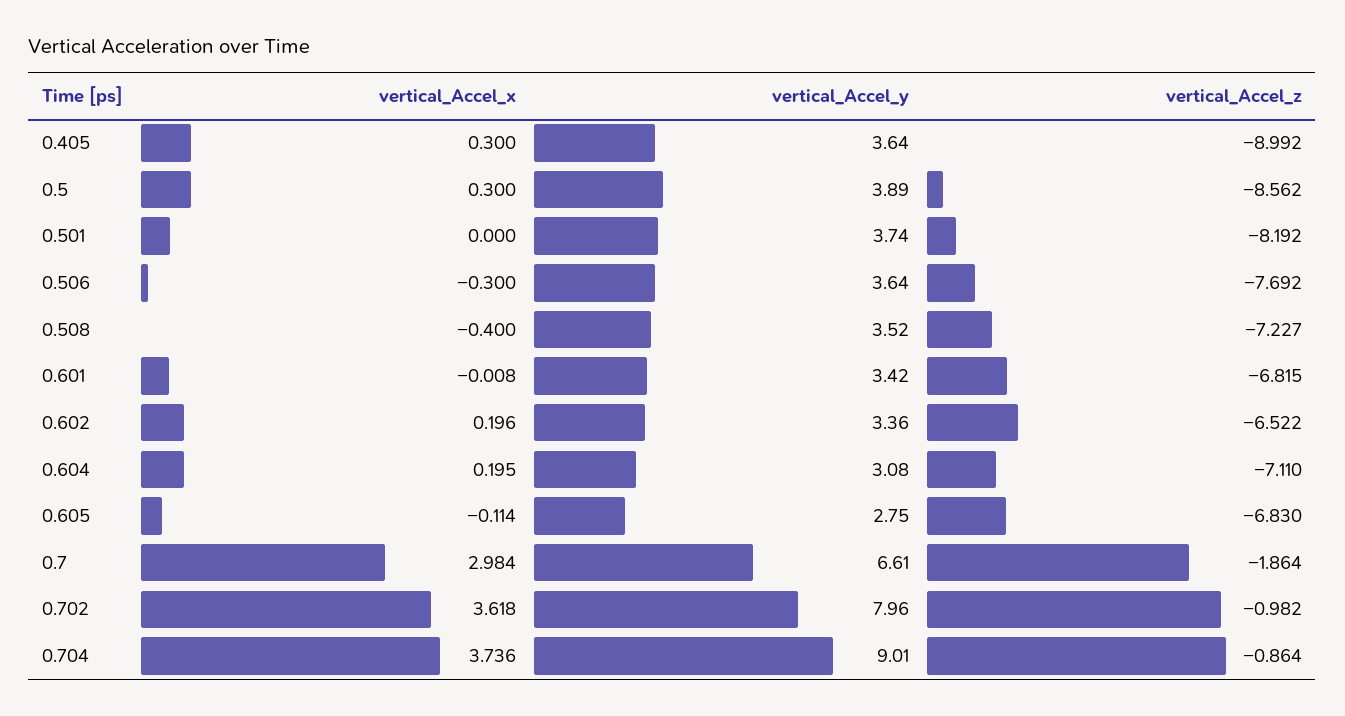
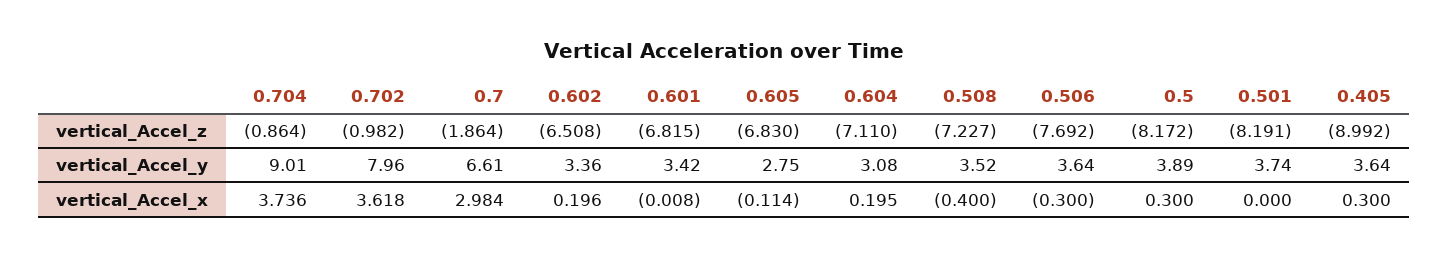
  {
    "vertical_Accel_x": {
      "0.405": 0.3,
      "0.5": 0.3,
      "0.501": 0,
      "0.506": -0.3,
      "0.508": -0.4,
      "0.601": -0.008,
      "0.602": 0.196,
      "0.604": 0.195,
      "0.605": -0.114,
      "0.7": 2.984,
      "0.702": 3.618,
      "0.704": 3.736
    },
    "vertical_Accel_y": {
      "0.405": 3.64,
      "0.5": 3.89,
      "0.501": 3.74,
      "0.506": 3.64,
      "0.508": 3.52,
      "0.601": 3.42,
      "0.602": 3.36,
      "0.604": 3.08,
      "0.605": 2.75,
      "0.7": 6.61,
      "0.702": 7.96,
      "0.704": 9.01
    },
    "vertical_Accel_z": {
      "0.405": -8.992,
-     "0.5": -8.562,
+     "0.5": -8.172,
-     "0.501": -8.192,
+     "0.501": -8.191,
      "0.506": -7.692,
      "0.508": -7.227,
      "0.601": -6.815,
-     "0.602": -6.522,
+     "0.602": -6.508,
      "0.604": -7.11,
      "0.605": -6.83,
      "0.7": -1.864,
      "0.702": -0.982,
      "0.704": -0.864
    }
  }

